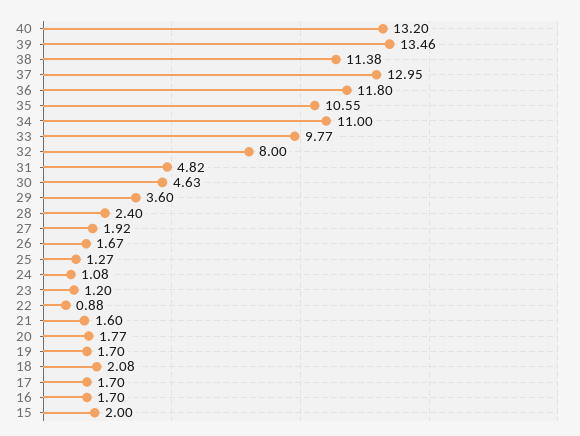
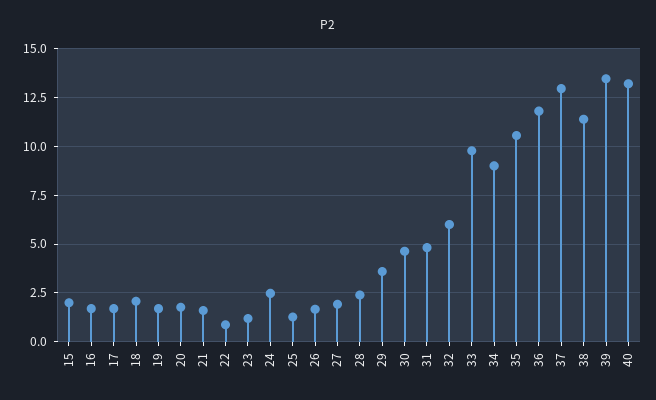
  {
    "40": 13.2,
    "39": 13.46,
    "38": 11.38,
    "37": 12.95,
    "36": 11.8,
    "35": 10.55,
-   "34": 11,
+   "34": 9,
    "33": 9.77,
-   "32": 8,
+   "32": 6,
    "31": 4.82,
    "30": 4.63,
    "29": 3.6,
    "28": 2.4,
    "27": 1.92,
    "26": 1.67,
    "25": 1.27,
-   "24": 1.08,
+   "24": 2.5,
    "23": 1.2,
    "22": 0.88,
    "21": 1.6,
    "20": 1.77,
    "19": 1.7,
    "18": 2.08,
    "17": 1.7,
    "16": 1.7,
    "15": 2
  }

